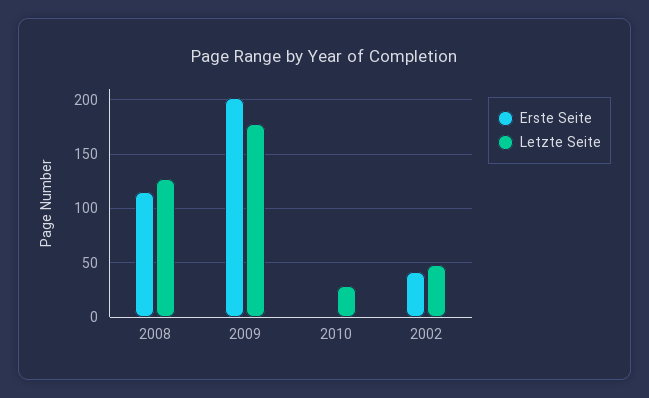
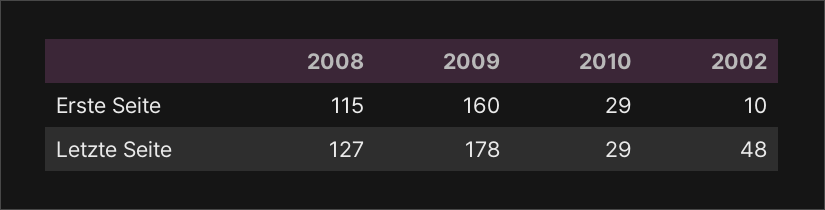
  {
    "Erste Seite": {
      "2008": 115,
-     "2009": 200,
+     "2009": 160,
-     "2010": 0,
+     "2010": 29,
-     "2002": 40
+     "2002": 10
    },
    "Letzte Seite": {
      "2008": 127,
      "2009": 178,
      "2010": 29,
      "2002": 48
    }
  }

